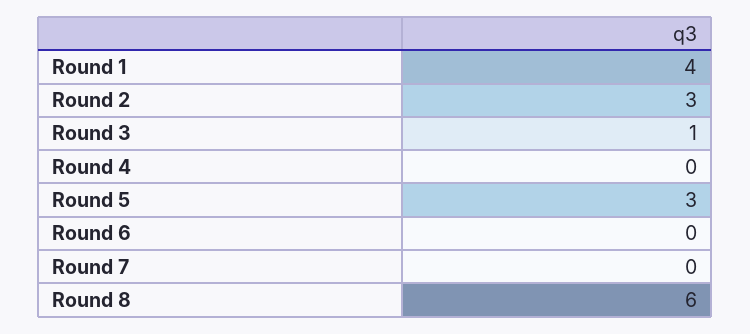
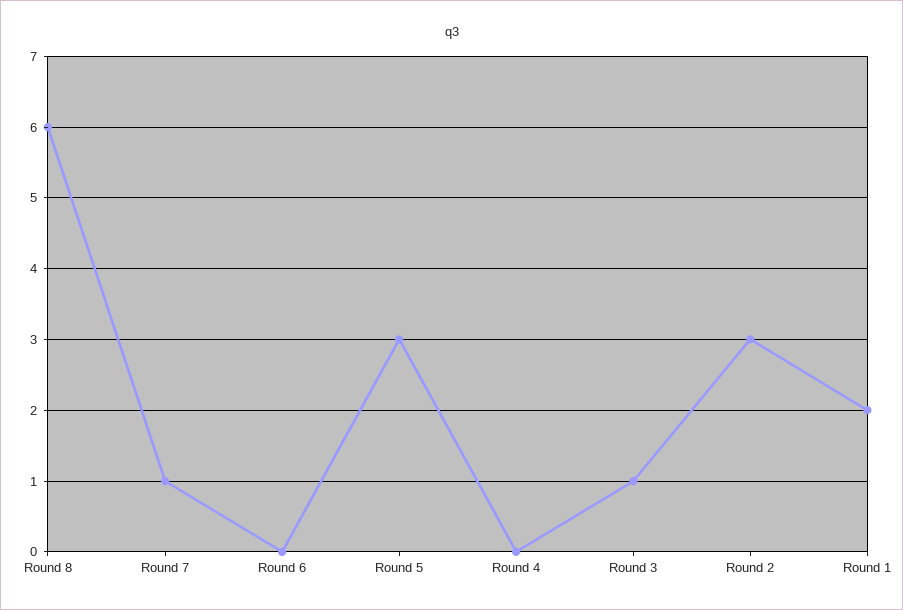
  {
-   "Round 1": 4,
+   "Round 1": 2,
    "Round 2": 3,
    "Round 3": 1,
    "Round 4": 0,
    "Round 5": 3,
    "Round 6": 0,
-   "Round 7": 0,
+   "Round 7": 1,
    "Round 8": 6
  }

